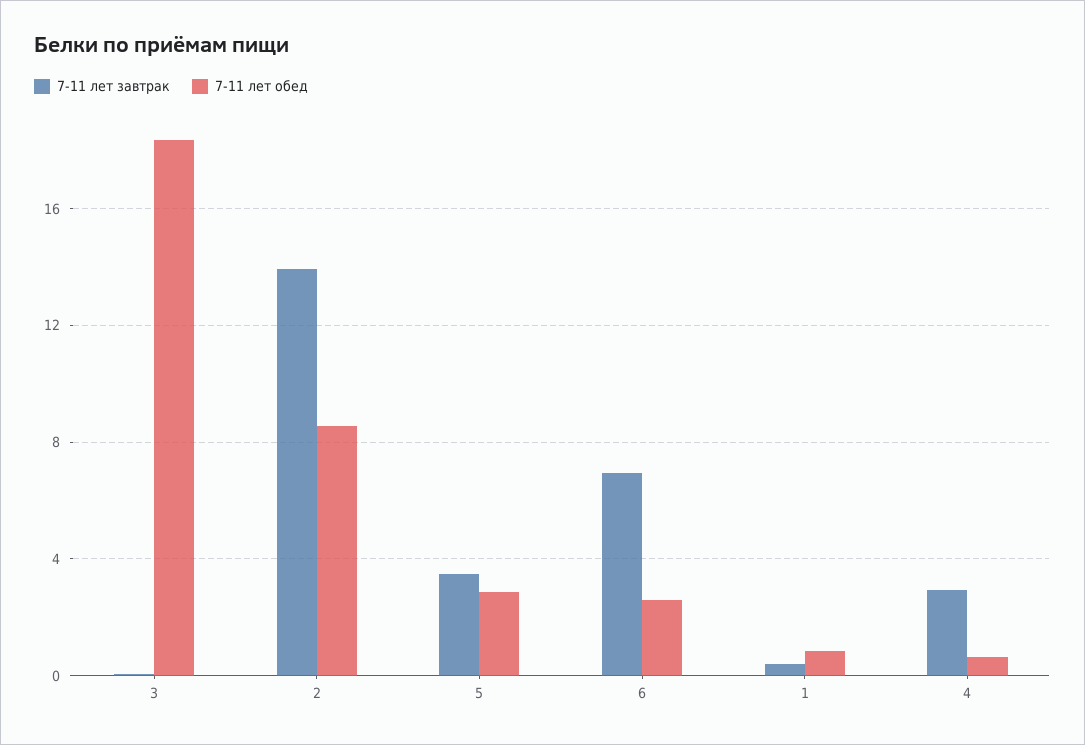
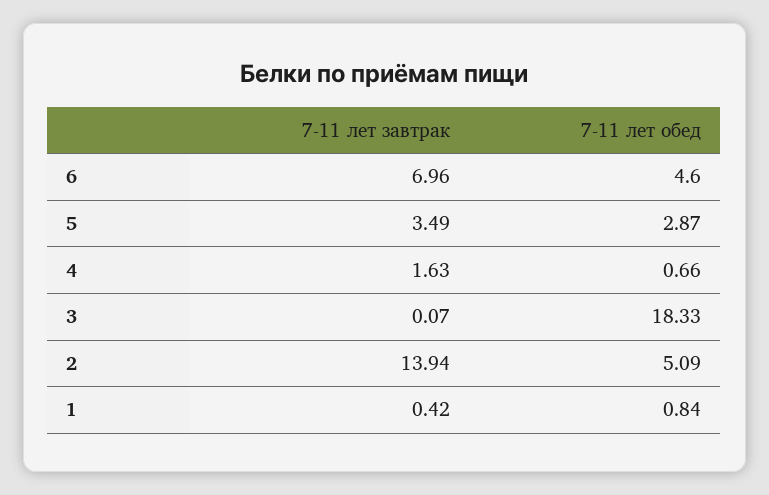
  {
    "7-11 лет завтрак": {
      "3": 0.07,
      "2": 13.94,
      "5": 3.49,
      "6": 6.96,
      "1": 0.42,
-     "4": 3
+     "4": 1.63
    },
    "7-11 лет обед": {
      "3": 18.33,
-     "2": 8.5,
+     "2": 5.09,
      "5": 2.87,
-     "6": 2.5,
+     "6": 4.6,
      "1": 0.84,
      "4": 0.66
    }
  }

